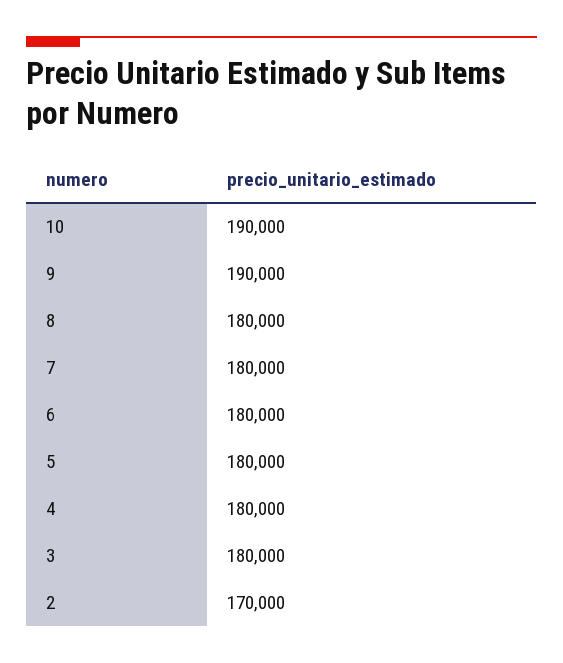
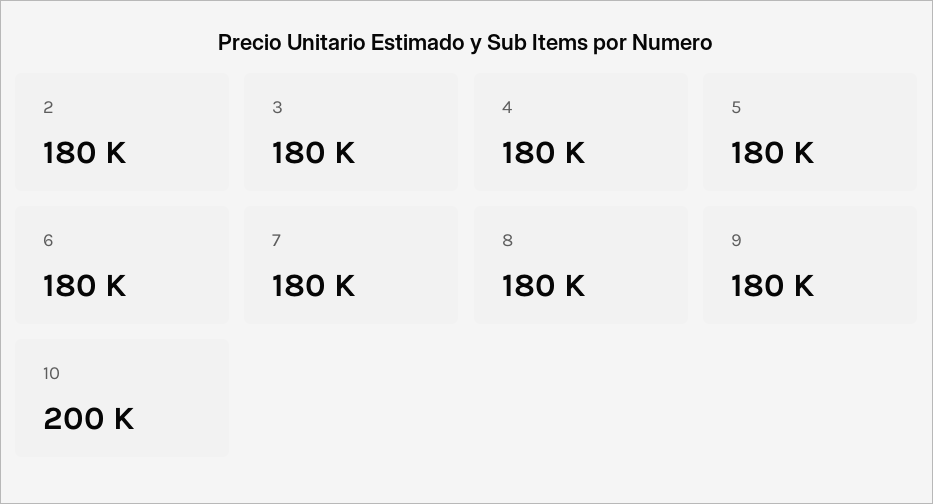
  {
-   "10": 190000,
+   "10": 200000,
-   "9": 190000,
+   "9": 180000,
    "8": 180000,
    "7": 180000,
    "6": 180000,
    "5": 180000,
    "4": 180000,
    "3": 180000,
-   "2": 170000
+   "2": 180000
  }

